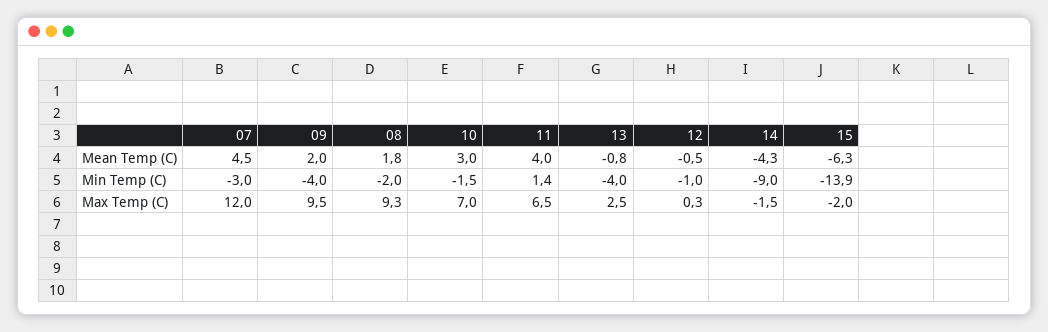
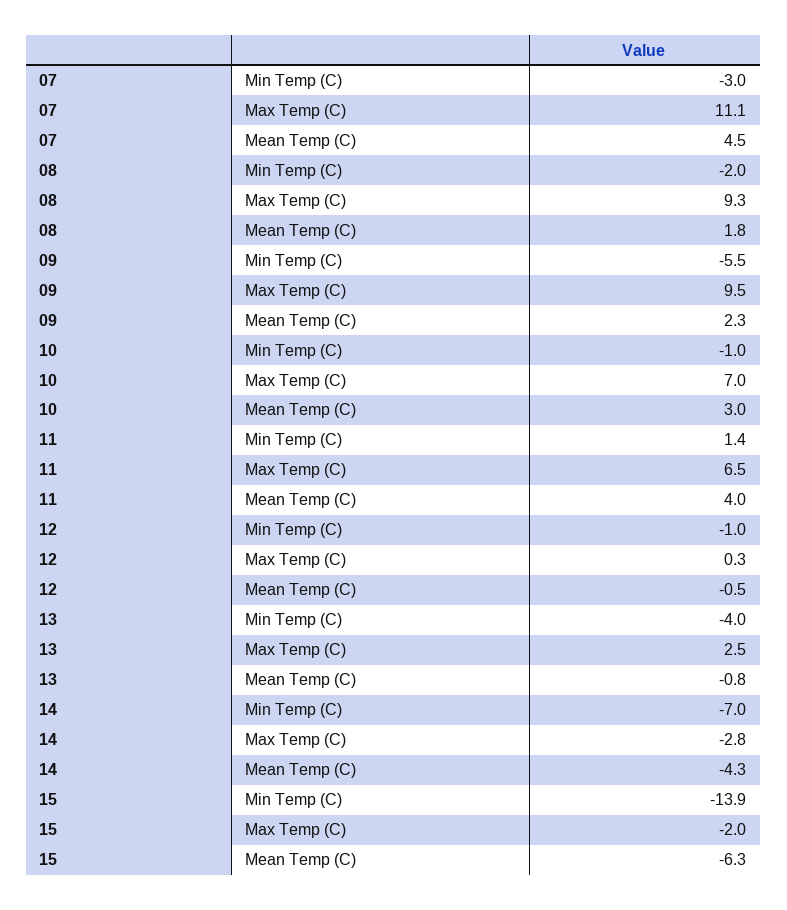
  {
    "07": {
      "Mean Temp (C)": 4.5,
      "Min Temp (C)": -3,
-     "Max Temp (C)": 12
+     "Max Temp (C)": 11.1
    },
    "09": {
-     "Mean Temp (C)": 2,
+     "Mean Temp (C)": 2.3,
-     "Min Temp (C)": -4,
+     "Min Temp (C)": -5.5,
      "Max Temp (C)": 9.5
    },
    "08": {
      "Mean Temp (C)": 1.8,
      "Min Temp (C)": -2,
      "Max Temp (C)": 9.3
    },
    "10": {
      "Mean Temp (C)": 3,
-     "Min Temp (C)": -1.5,
+     "Min Temp (C)": -1,
      "Max Temp (C)": 7
    },
    "11": {
      "Mean Temp (C)": 4,
      "Min Temp (C)": 1.4,
      "Max Temp (C)": 6.5
    },
    "13": {
      "Mean Temp (C)": -0.8,
      "Min Temp (C)": -4,
      "Max Temp (C)": 2.5
    },
    "12": {
      "Mean Temp (C)": -0.5,
      "Min Temp (C)": -1,
      "Max Temp (C)": 0.3
    },
    "14": {
      "Mean Temp (C)": -4.3,
-     "Min Temp (C)": -9,
+     "Min Temp (C)": -7,
-     "Max Temp (C)": -1.5
+     "Max Temp (C)": -2.8
    },
    "15": {
      "Mean Temp (C)": -6.3,
      "Min Temp (C)": -13.9,
      "Max Temp (C)": -2
    }
  }

